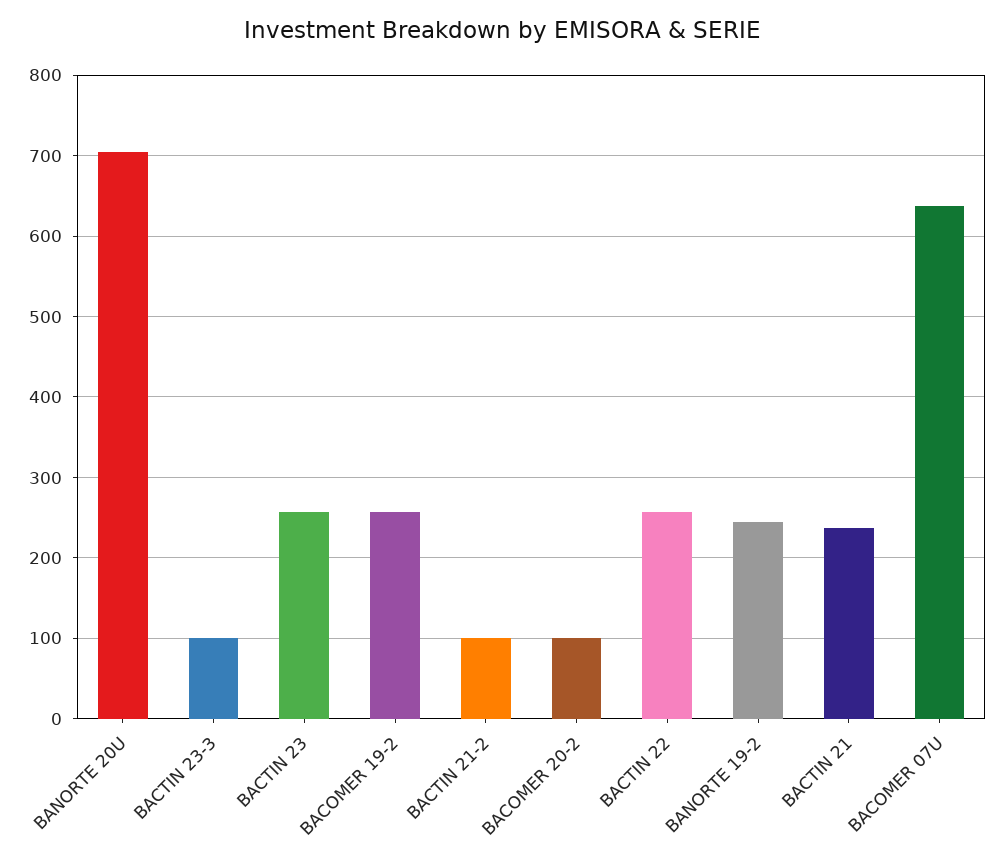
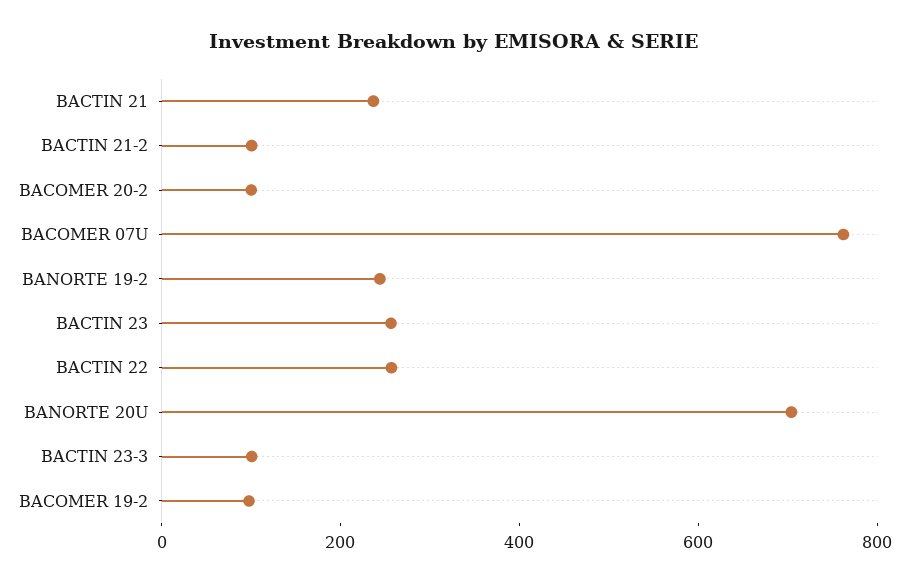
  {
    "BANORTE 20U": 700,
    "BACTIN 23-3": 100,
    "BACTIN 23": 260,
-   "BACOMER 19-2": 260,
+   "BACOMER 19-2": 100,
    "BACTIN 21-2": 100,
    "BACOMER 20-2": 100,
    "BACTIN 22": 260,
    "BANORTE 19-2": 240,
    "BACTIN 21": 240,
-   "BACOMER 07U": 640
+   "BACOMER 07U": 750
  }

